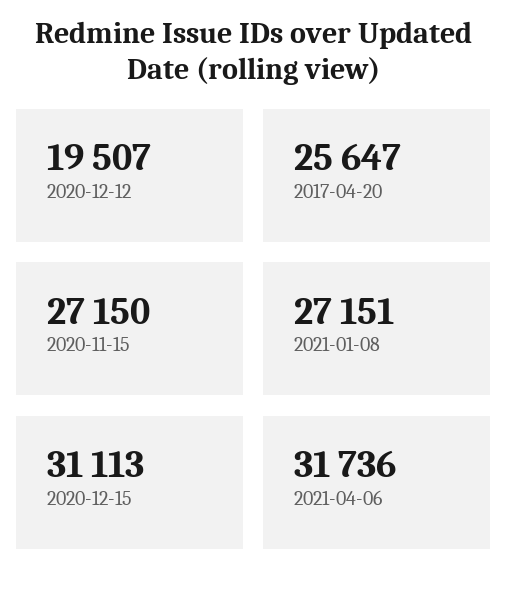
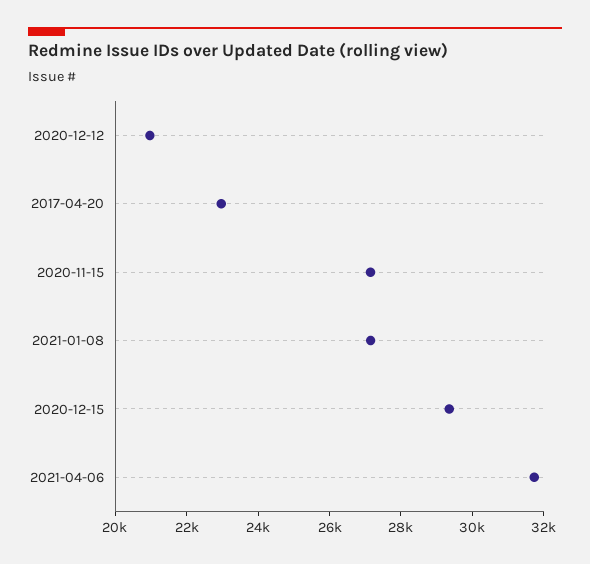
  {
-   "2020-12-12": 19507,
+   "2020-12-12": 21000,
-   "2017-04-20": 25647,
+   "2017-04-20": 23000,
    "2020-11-15": 27150,
    "2021-01-08": 27151,
-   "2020-12-15": 31113,
+   "2020-12-15": 29500,
    "2021-04-06": 31736
  }

